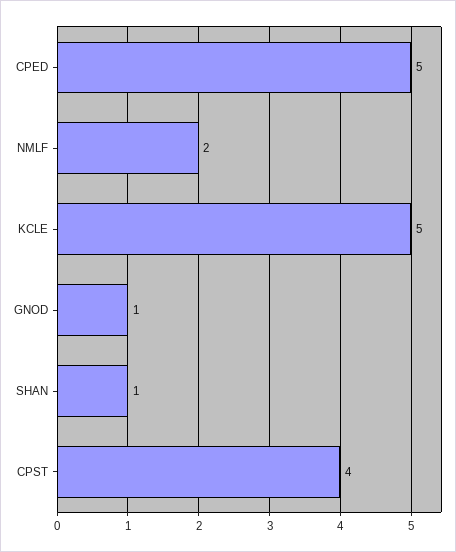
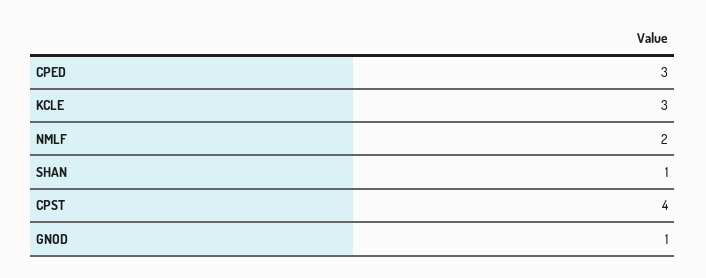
  {
-   "CPED": 5,
+   "CPED": 3,
    "NMLF": 2,
-   "KCLE": 5,
+   "KCLE": 3,
    "GNOD": 1,
    "SHAN": 1,
    "CPST": 4
  }

